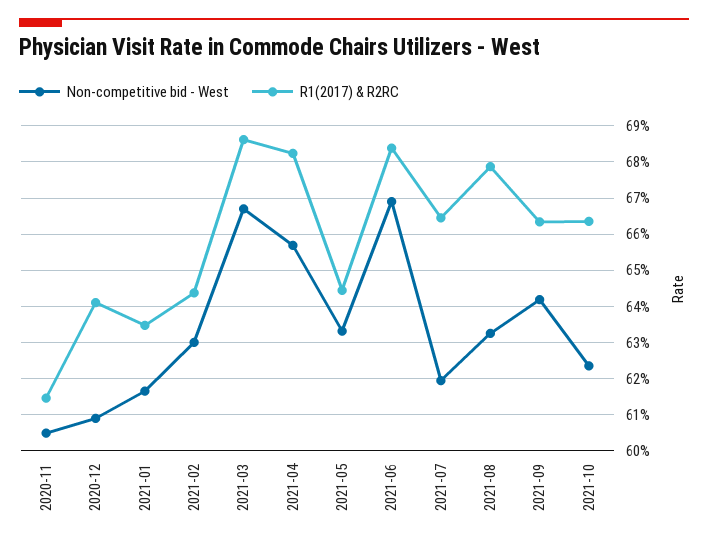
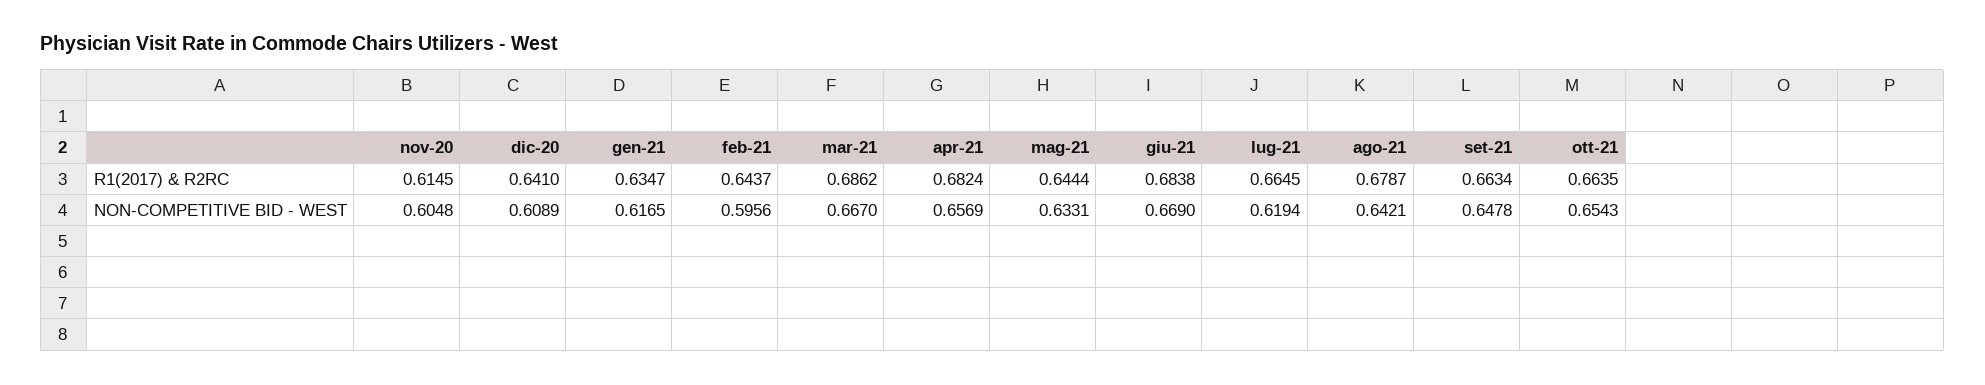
  {
    "Non-competitive bid - West": {
      "2020-11": 0.6048,
      "2020-12": 0.6089,
      "2021-01": 0.6165,
-     "2021-02": 0.63,
+     "2021-02": 0.5956,
      "2021-03": 0.667,
      "2021-04": 0.6569,
      "2021-05": 0.6331,
      "2021-06": 0.669,
      "2021-07": 0.6194,
-     "2021-08": 0.632,
+     "2021-08": 0.6421,
-     "2021-09": 0.642,
+     "2021-09": 0.6478,
-     "2021-10": 0.624
+     "2021-10": 0.6543
    },
    "R1(2017) & R2RC": {
      "2020-11": 0.6145,
      "2020-12": 0.641,
      "2021-01": 0.6347,
      "2021-02": 0.6437,
      "2021-03": 0.6862,
      "2021-04": 0.6824,
      "2021-05": 0.6444,
      "2021-06": 0.6838,
      "2021-07": 0.6645,
      "2021-08": 0.6787,
      "2021-09": 0.6634,
      "2021-10": 0.6635
    }
  }

